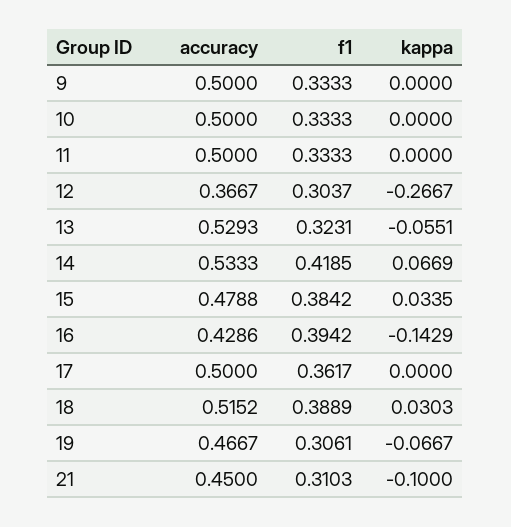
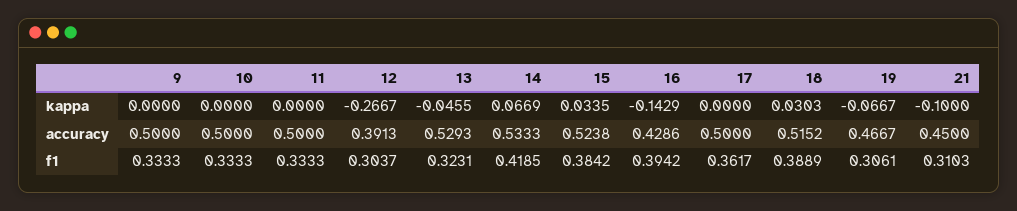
  {
    "accuracy": {
      "9": 0.5,
      "10": 0.5,
      "11": 0.5,
-     "12": 0.3667,
+     "12": 0.3913,
      "13": 0.5293,
      "14": 0.5333,
-     "15": 0.4788,
+     "15": 0.5238,
      "16": 0.4286,
      "17": 0.5,
      "18": 0.5152,
      "19": 0.4667,
      "21": 0.45
    },
    "f1": {
      "9": 0.3333,
      "10": 0.3333,
      "11": 0.3333,
      "12": 0.3037,
      "13": 0.3231,
      "14": 0.4185,
      "15": 0.3842,
      "16": 0.3942,
      "17": 0.3617,
      "18": 0.3889,
      "19": 0.3061,
      "21": 0.3103
    },
    "kappa": {
      "9": 0,
      "10": 0,
      "11": 0,
      "12": -0.2667,
-     "13": -0.0551,
+     "13": -0.0455,
      "14": 0.0669,
      "15": 0.0335,
      "16": -0.1429,
      "17": 0,
      "18": 0.0303,
      "19": -0.0667,
      "21": -0.1
    }
  }

